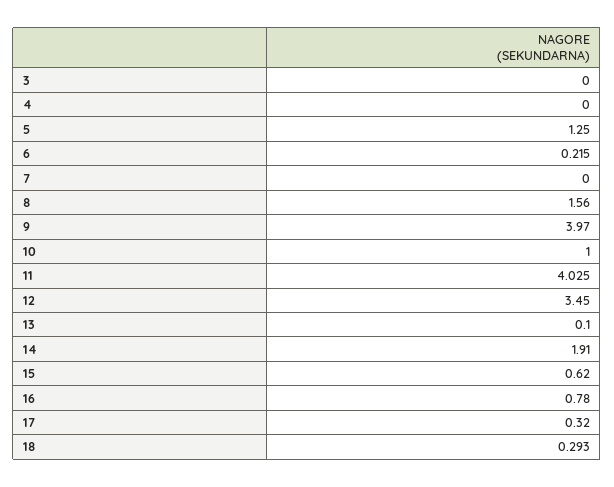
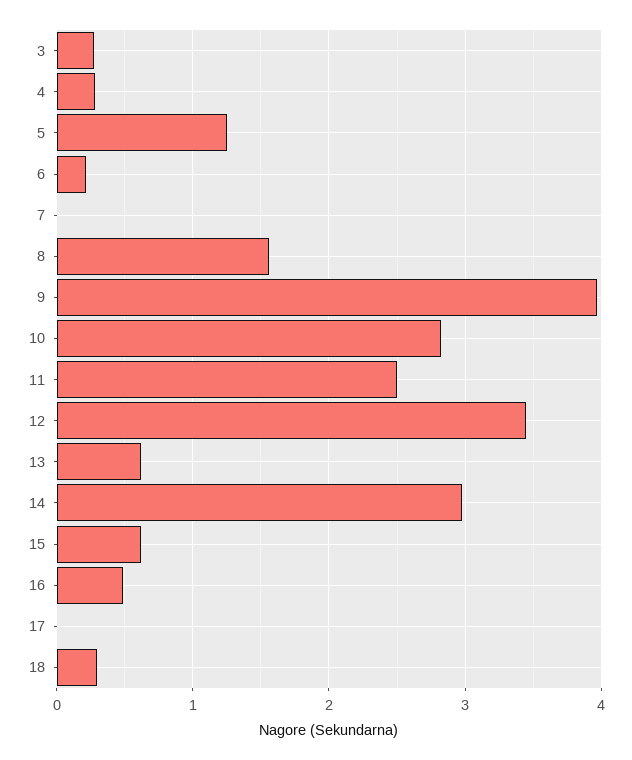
  {
-   "3": 0,
+   "3": 0.3,
-   "4": 0,
+   "4": 0.3,
    "5": 1.25,
    "6": 0.215,
    "7": 0,
    "8": 1.56,
    "9": 3.97,
-   "10": 1,
+   "10": 2.8,
-   "11": 4.025,
+   "11": 2.5,
    "12": 3.45,
-   "13": 0.1,
+   "13": 0.6,
-   "14": 1.91,
+   "14": 3,
    "15": 0.62,
-   "16": 0.78,
+   "16": 0.5,
-   "17": 0.32,
+   "17": 0,
    "18": 0.293
  }

